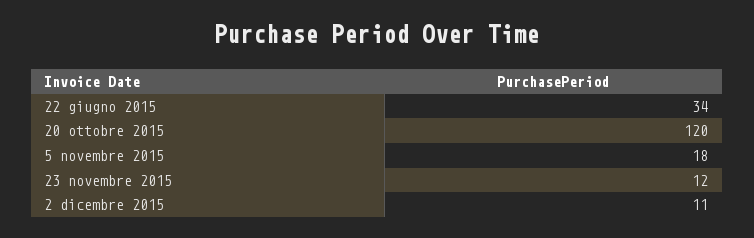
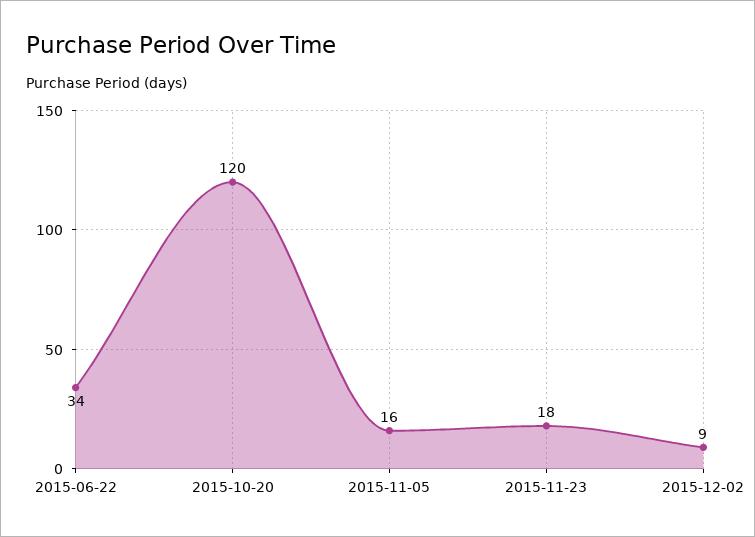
  {
    "22 giugno 2015": 34,
    "20 ottobre 2015": 120,
-   "5 novembre 2015": 18,
+   "5 novembre 2015": 16,
-   "23 novembre 2015": 12,
+   "23 novembre 2015": 18,
-   "2 dicembre 2015": 11
+   "2 dicembre 2015": 9
  }

